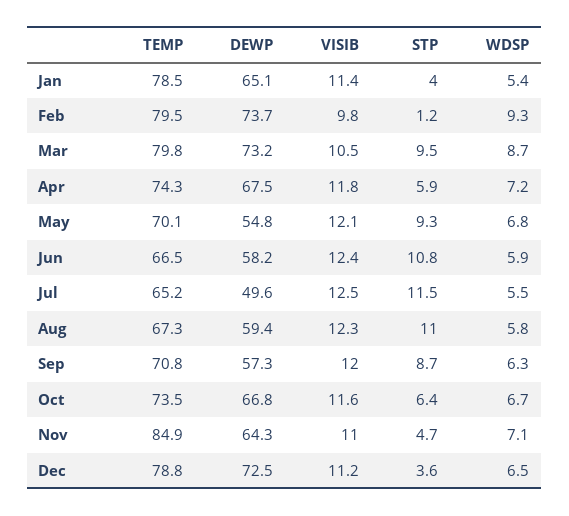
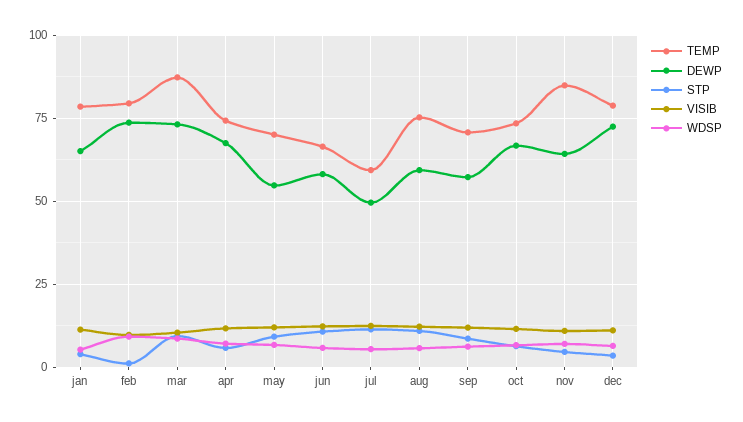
  {
    "TEMP": {
      "Jan": 78.5,
      "Feb": 79.5,
-     "Mar": 79.8,
+     "Mar": 87.5,
      "Apr": 74.3,
      "May": 70.1,
      "Jun": 66.5,
-     "Jul": 65.2,
+     "Jul": 60,
-     "Aug": 67.3,
+     "Aug": 75,
      "Sep": 70.8,
      "Oct": 73.5,
      "Nov": 84.9,
      "Dec": 78.8
    },
    "DEWP": {
      "Jan": 65.1,
      "Feb": 73.7,
      "Mar": 73.2,
      "Apr": 67.5,
      "May": 54.8,
      "Jun": 58.2,
      "Jul": 49.6,
      "Aug": 59.4,
      "Sep": 57.3,
      "Oct": 66.8,
      "Nov": 64.3,
      "Dec": 72.5
    },
    "VISIB": {
      "Jan": 11.4,
      "Feb": 9.8,
      "Mar": 10.5,
      "Apr": 11.8,
      "May": 12.1,
      "Jun": 12.4,
      "Jul": 12.5,
      "Aug": 12.3,
      "Sep": 12,
      "Oct": 11.6,
      "Nov": 11,
      "Dec": 11.2
    },
    "STP": {
      "Jan": 4,
      "Feb": 1.2,
      "Mar": 9.5,
      "Apr": 5.9,
      "May": 9.3,
      "Jun": 10.8,
      "Jul": 11.5,
      "Aug": 11,
      "Sep": 8.7,
      "Oct": 6.4,
      "Nov": 4.7,
      "Dec": 3.6
    },
    "WDSP": {
      "Jan": 5.4,
      "Feb": 9.3,
      "Mar": 8.7,
      "Apr": 7.2,
      "May": 6.8,
      "Jun": 5.9,
      "Jul": 5.5,
      "Aug": 5.8,
      "Sep": 6.3,
      "Oct": 6.7,
      "Nov": 7.1,
      "Dec": 6.5
    }
  }

